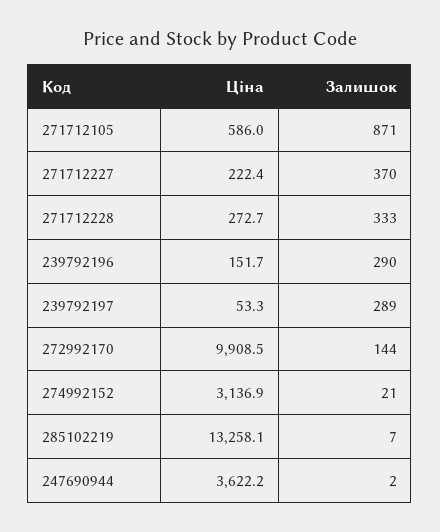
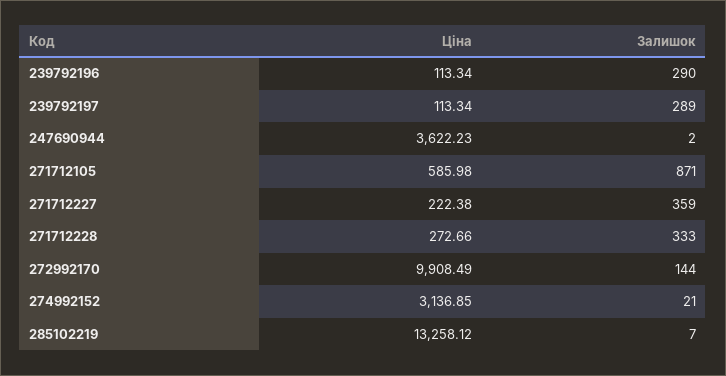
  {
    "Ціна": {
      "271712105": 585.98,
      "271712227": 222.38,
      "271712228": 272.66,
-     "239792196": 151.7,
+     "239792196": 113.34,
-     "239792197": 53.3,
+     "239792197": 113.34,
      "272992170": 9908.49,
      "274992152": 3136.85,
      "285102219": 13258.12,
      "247690944": 3622.23
    },
    "Залишок": {
      "271712105": 871,
-     "271712227": 370,
+     "271712227": 359,
      "271712228": 333,
      "239792196": 290,
      "239792197": 289,
      "272992170": 144,
      "274992152": 21,
      "285102219": 7,
      "247690944": 2
    }
  }

